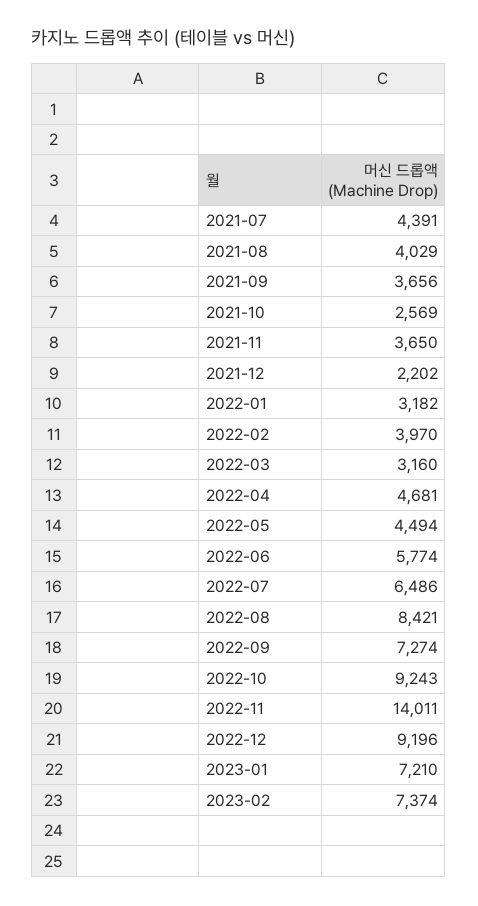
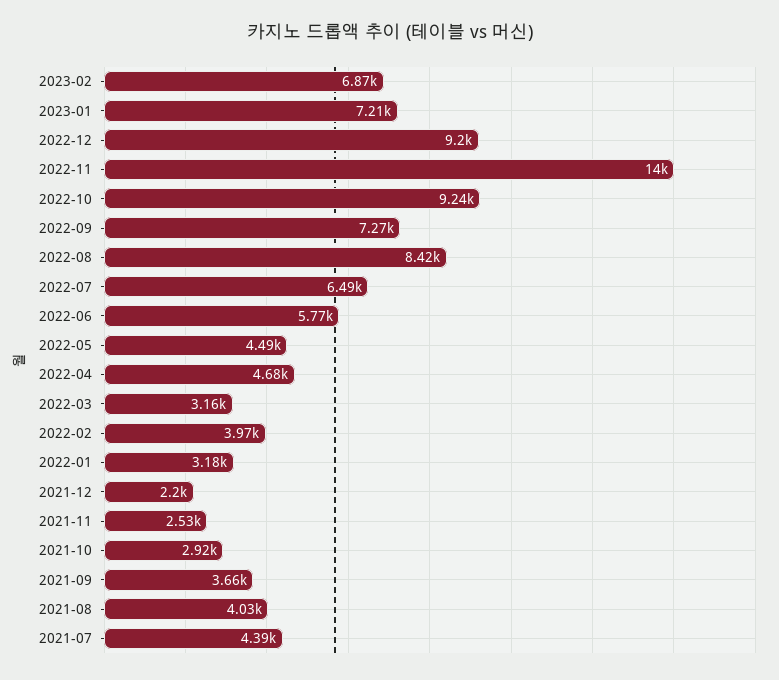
  {
    "2021-07": 4391,
    "2021-08": 4029,
    "2021-09": 3656,
-   "2021-10": 2569,
+   "2021-10": 2920,
-   "2021-11": 3650,
+   "2021-11": 2530,
    "2021-12": 2202,
    "2022-01": 3182,
    "2022-02": 3970,
    "2022-03": 3160,
    "2022-04": 4681,
    "2022-05": 4494,
    "2022-06": 5774,
    "2022-07": 6486,
    "2022-08": 8421,
    "2022-09": 7274,
    "2022-10": 9243,
    "2022-11": 14011,
    "2022-12": 9196,
    "2023-01": 7210,
-   "2023-02": 7374
+   "2023-02": 6870
  }

